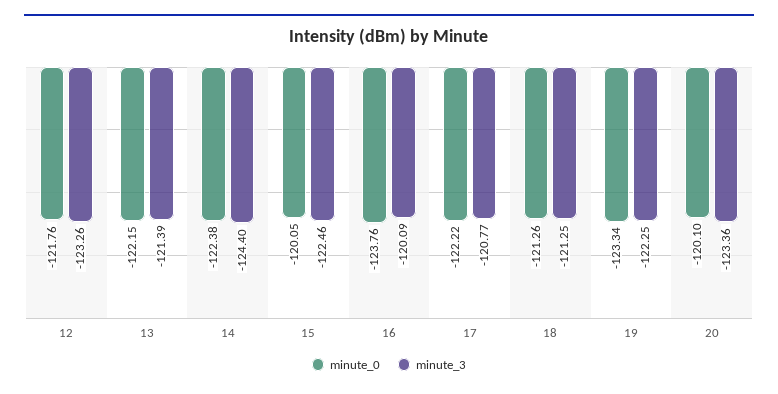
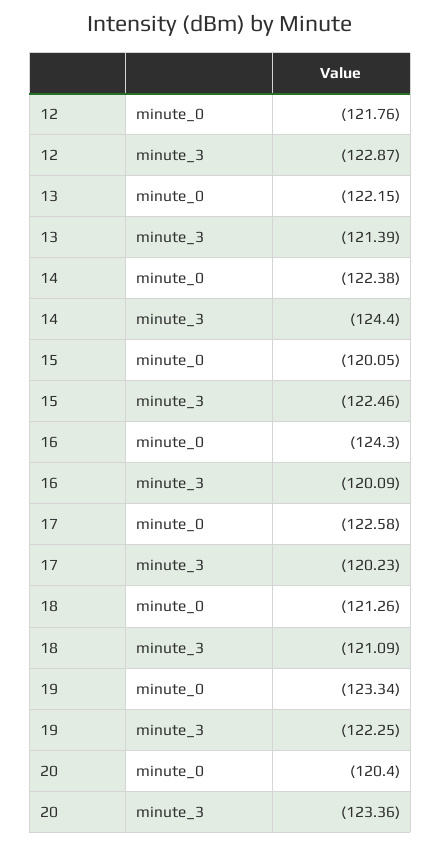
  {
    "minute_0": {
      "12": -121.76,
      "13": -122.15,
      "14": -122.38,
      "15": -120.05,
-     "16": -123.76,
+     "16": -124.3,
-     "17": -122.22,
+     "17": -122.58,
      "18": -121.26,
      "19": -123.34,
-     "20": -120.1
+     "20": -120.4
    },
    "minute_3": {
-     "12": -123.26,
+     "12": -122.87,
      "13": -121.39,
      "14": -124.4,
      "15": -122.46,
      "16": -120.09,
-     "17": -120.77,
+     "17": -120.23,
-     "18": -121.25,
+     "18": -121.09,
      "19": -122.25,
      "20": -123.36
    }
  }

